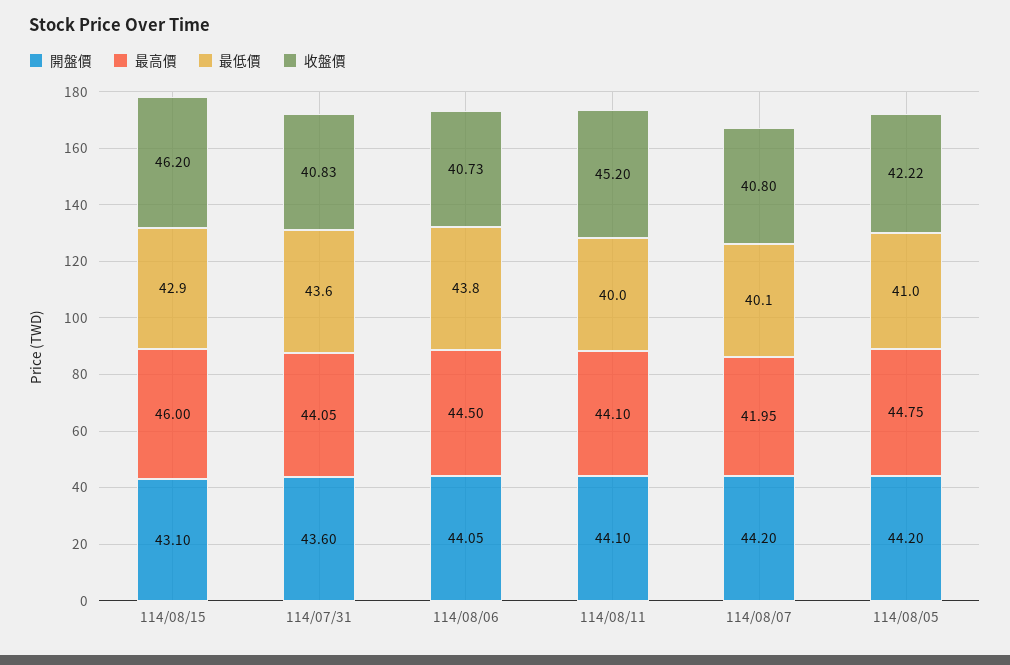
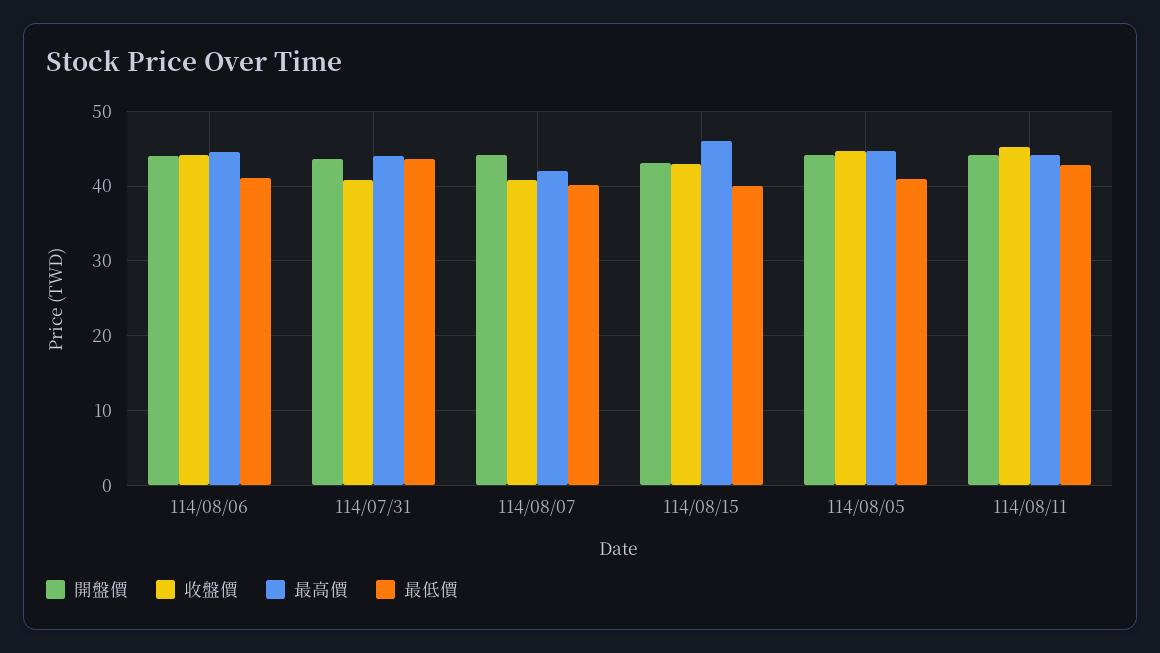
  {
    "開盤價": {
      "114/08/15": 43.1,
      "114/07/31": 43.6,
      "114/08/06": 44.05,
      "114/08/11": 44.1,
      "114/08/07": 44.2,
      "114/08/05": 44.2
    },
    "最高價": {
      "114/08/15": 46,
      "114/07/31": 44.05,
      "114/08/06": 44.5,
      "114/08/11": 44.1,
      "114/08/07": 41.95,
      "114/08/05": 44.75
    },
    "最低價": {
-     "114/08/15": 42.9,
+     "114/08/15": 40,
      "114/07/31": 43.6,
-     "114/08/06": 43.8,
+     "114/08/06": 41,
-     "114/08/11": 40,
+     "114/08/11": 43,
      "114/08/07": 40.1,
      "114/08/05": 41
    },
    "收盤價": {
-     "114/08/15": 46.2,
+     "114/08/15": 43,
      "114/07/31": 40.83,
-     "114/08/06": 40.73,
+     "114/08/06": 44,
      "114/08/11": 45.2,
      "114/08/07": 40.8,
-     "114/08/05": 42.22
+     "114/08/05": 45
    }
  }

